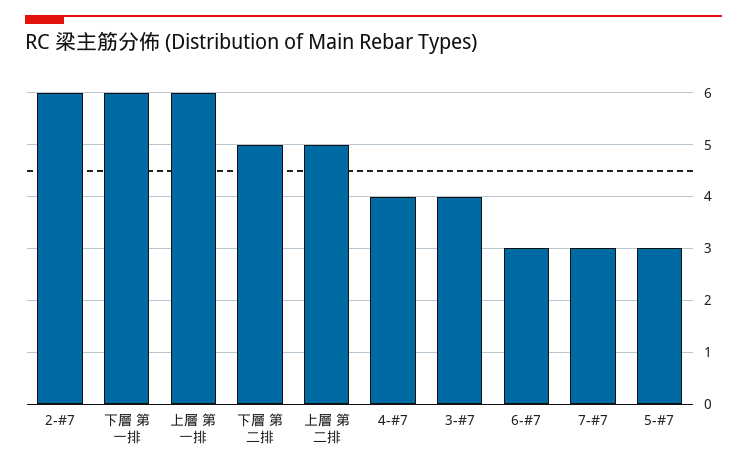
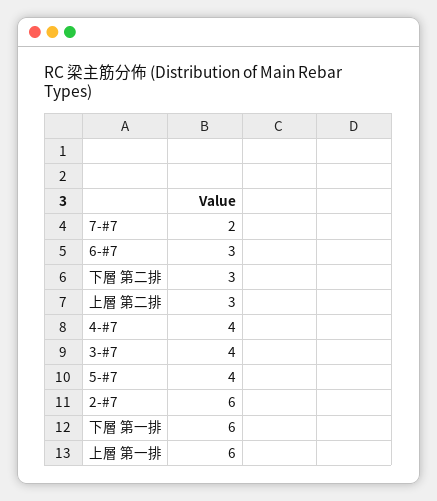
  {
    "2-#7": 6,
    "下層 第一排": 6,
    "上層 第一排": 6,
-   "下層 第二排": 5,
+   "下層 第二排": 3,
-   "上層 第二排": 5,
+   "上層 第二排": 3,
    "4-#7": 4,
    "3-#7": 4,
    "6-#7": 3,
-   "7-#7": 3,
+   "7-#7": 2,
-   "5-#7": 3
+   "5-#7": 4
  }

